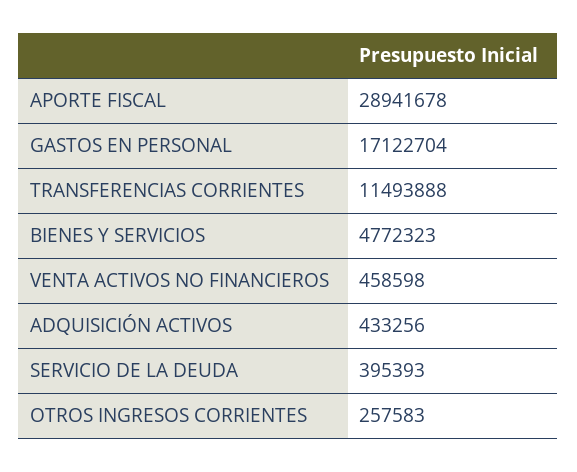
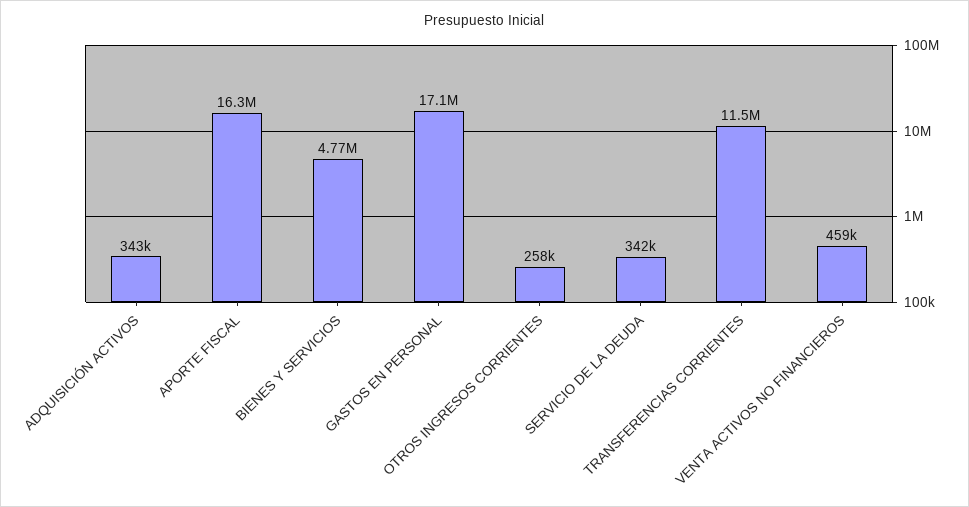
  {
-   "APORTE FISCAL": 28941678,
+   "APORTE FISCAL": 16300000,
    "GASTOS EN PERSONAL": 17122704,
    "TRANSFERENCIAS CORRIENTES": 11493888,
    "BIENES Y SERVICIOS": 4772323,
    "VENTA ACTIVOS NO FINANCIEROS": 458598,
-   "ADQUISICIÓN ACTIVOS": 433256,
+   "ADQUISICIÓN ACTIVOS": 343000,
-   "SERVICIO DE LA DEUDA": 395393,
+   "SERVICIO DE LA DEUDA": 342000,
    "OTROS INGRESOS CORRIENTES": 257583
  }

